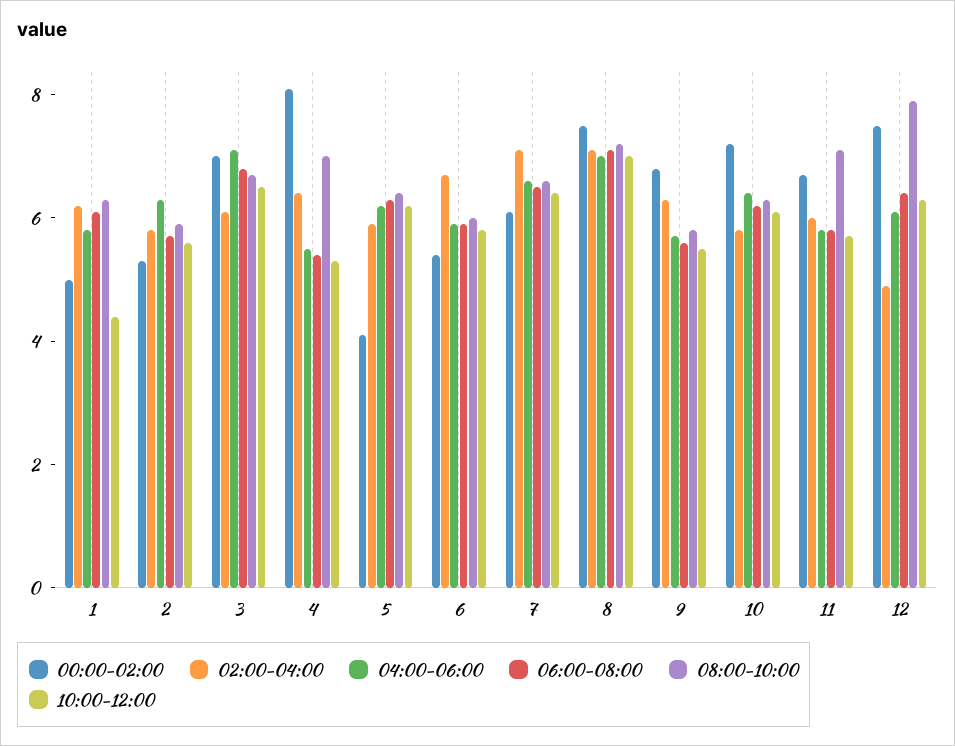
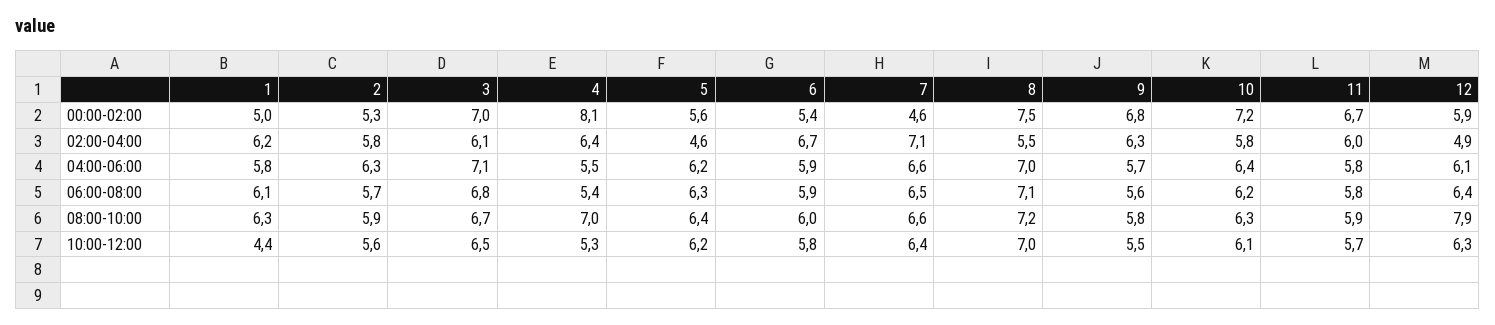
  {
    "00:00-02:00": {
      "1": 5,
      "2": 5.3,
      "3": 7,
      "4": 8.1,
-     "5": 4,
+     "5": 5.6,
      "6": 5.4,
-     "7": 6,
+     "7": 4.6,
      "8": 7.5,
      "9": 6.8,
      "10": 7.2,
      "11": 6.7,
-     "12": 7.5
+     "12": 5.9
    },
    "02:00-04:00": {
      "1": 6.2,
      "2": 5.8,
      "3": 6.1,
      "4": 6.4,
-     "5": 6,
+     "5": 4.6,
      "6": 6.7,
      "7": 7.1,
-     "8": 7,
+     "8": 5.5,
      "9": 6.3,
      "10": 5.8,
      "11": 6,
      "12": 4.9
    },
    "04:00-06:00": {
      "1": 5.8,
      "2": 6.3,
      "3": 7.1,
      "4": 5.5,
      "5": 6.2,
      "6": 5.9,
      "7": 6.6,
      "8": 7,
      "9": 5.7,
      "10": 6.4,
      "11": 5.8,
      "12": 6.1
    },
    "06:00-08:00": {
      "1": 6.1,
      "2": 5.7,
      "3": 6.8,
      "4": 5.4,
      "5": 6.3,
      "6": 5.9,
      "7": 6.5,
      "8": 7.1,
      "9": 5.6,
      "10": 6.2,
      "11": 5.8,
      "12": 6.4
    },
    "08:00-10:00": {
      "1": 6.3,
      "2": 5.9,
      "3": 6.7,
      "4": 7,
      "5": 6.4,
      "6": 6,
      "7": 6.6,
      "8": 7.2,
      "9": 5.8,
      "10": 6.3,
-     "11": 7,
+     "11": 5.9,
      "12": 7.9
    },
    "10:00-12:00": {
      "1": 4.4,
      "2": 5.6,
      "3": 6.5,
      "4": 5.3,
      "5": 6.2,
      "6": 5.8,
      "7": 6.4,
      "8": 7,
      "9": 5.5,
      "10": 6.1,
      "11": 5.7,
      "12": 6.3
    }
  }

